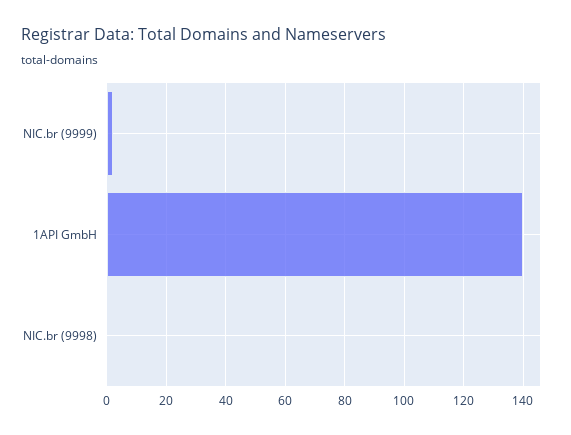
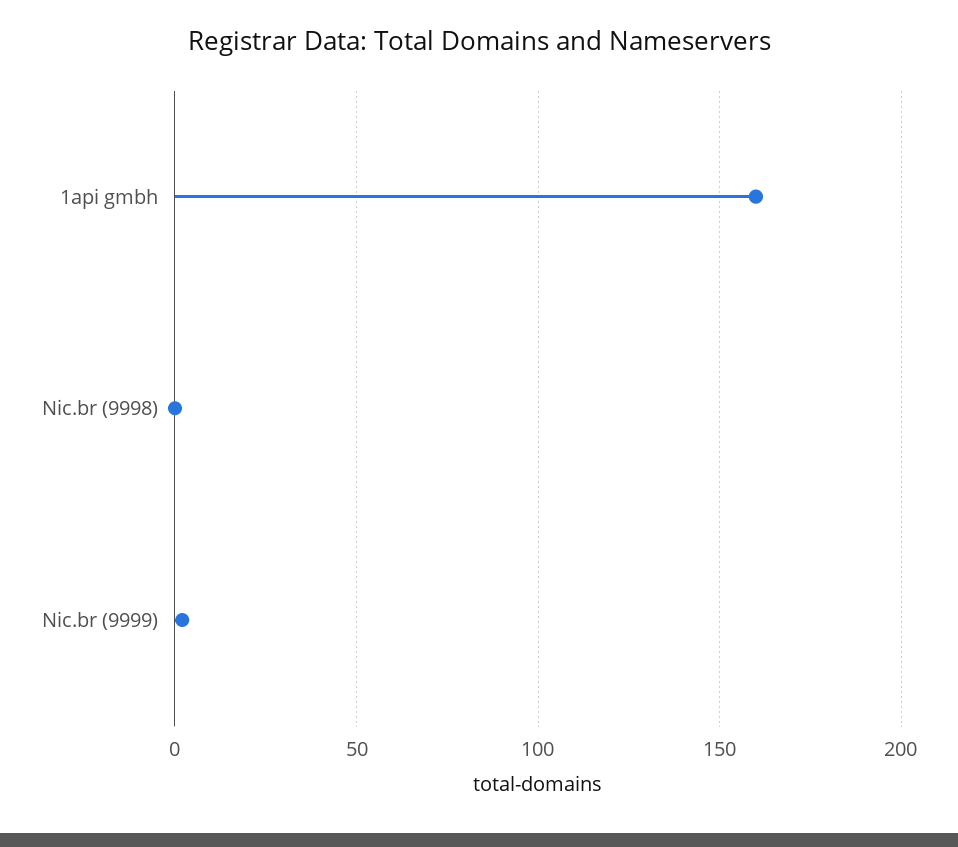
  {
    "NIC.br (9999)": 0,
-   "1API GmbH": 140,
+   "1API GmbH": 160,
    "NIC.br (9998)": 0
  }

